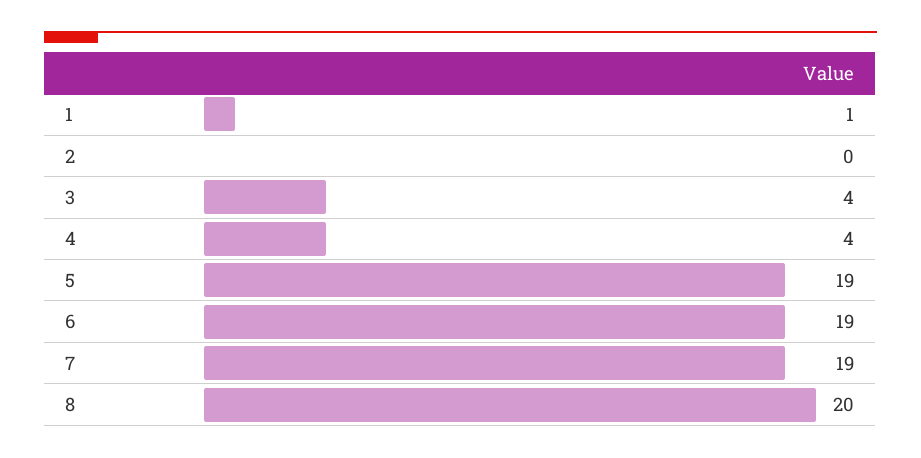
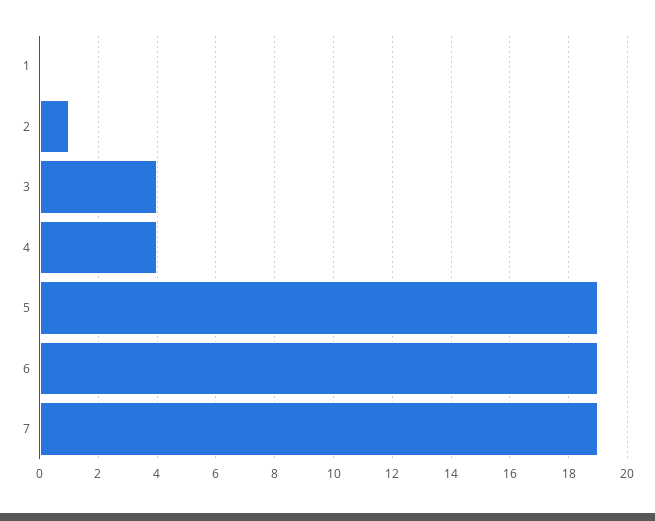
  {
-   "1": 1,
+   "1": 0,
-   "2": 0,
+   "2": 1,
    "3": 4,
    "4": 4,
    "5": 19,
    "6": 19,
-   "7": 19,
+   "7": 19
-   "8": 20
  }

